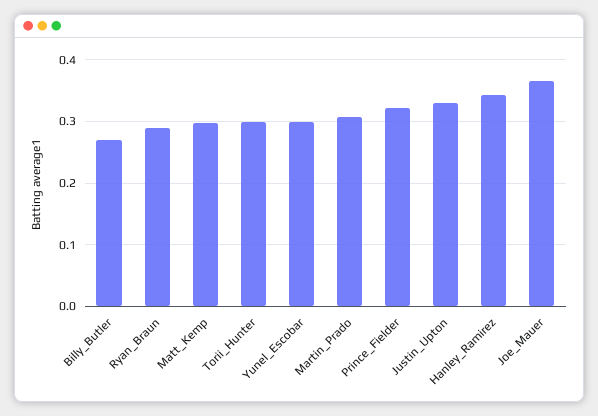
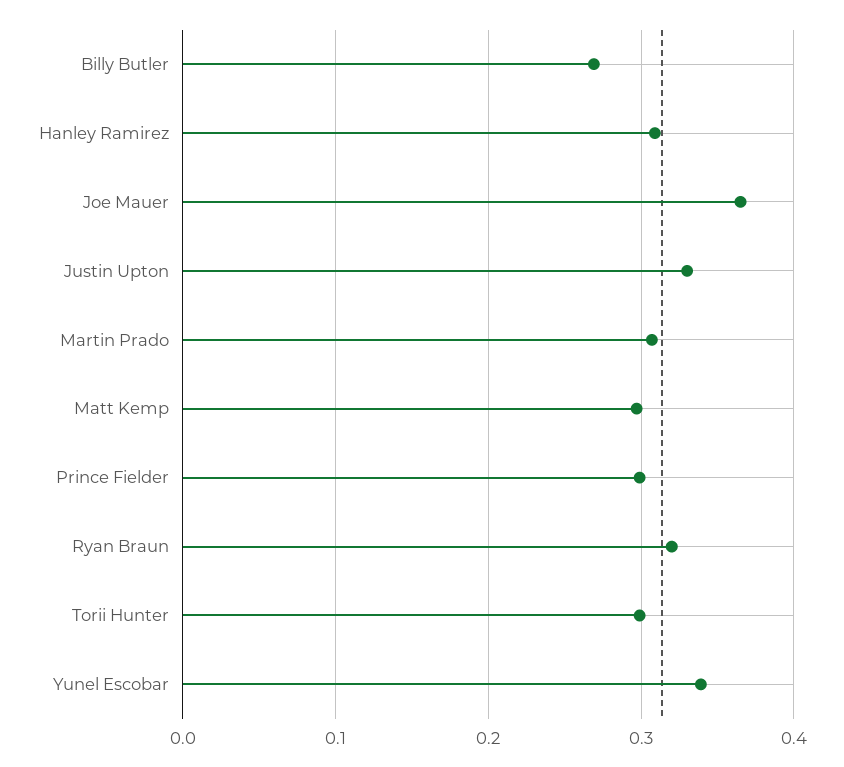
  {
    "Billy_Butler": 0.27,
-   "Ryan_Braun": 0.29,
+   "Ryan_Braun": 0.32,
    "Matt_Kemp": 0.3,
    "Torii_Hunter": 0.3,
-   "Yunel_Escobar": 0.3,
+   "Yunel_Escobar": 0.34,
    "Martin_Prado": 0.31,
-   "Prince_Fielder": 0.32,
+   "Prince_Fielder": 0.3,
    "Justin_Upton": 0.33,
-   "Hanley_Ramirez": 0.34,
+   "Hanley_Ramirez": 0.31,
    "Joe_Mauer": 0.37
  }

